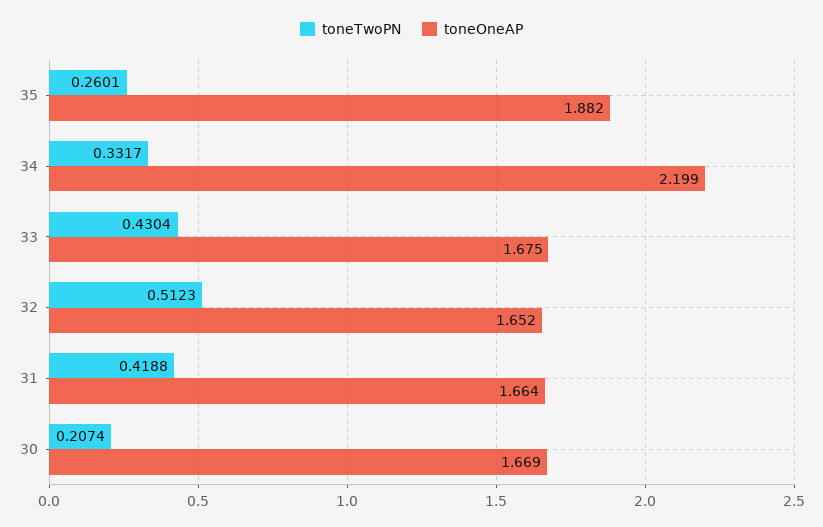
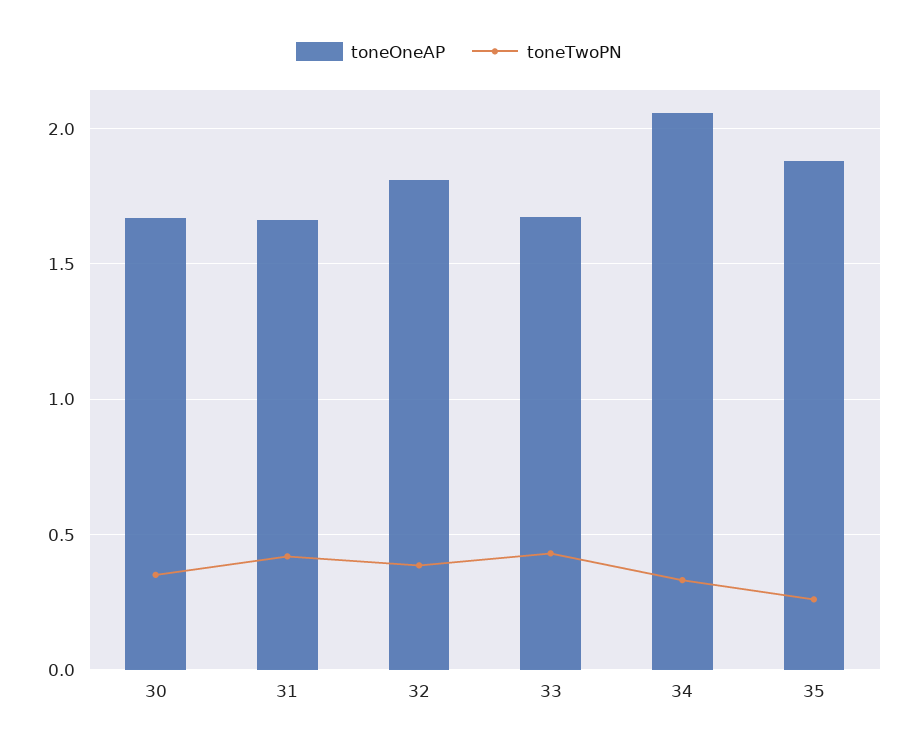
  {
    "toneTwoPN": {
      "35": 0.2601,
      "34": 0.3317,
      "33": 0.4304,
-     "32": 0.5123,
+     "32": 0.4,
      "31": 0.4188,
-     "30": 0.2074
+     "30": 0.35
    },
    "toneOneAP": {
      "35": 1.882,
-     "34": 2.199,
+     "34": 2.05,
      "33": 1.675,
-     "32": 1.652,
+     "32": 1.8,
      "31": 1.664,
      "30": 1.669
    }
  }

